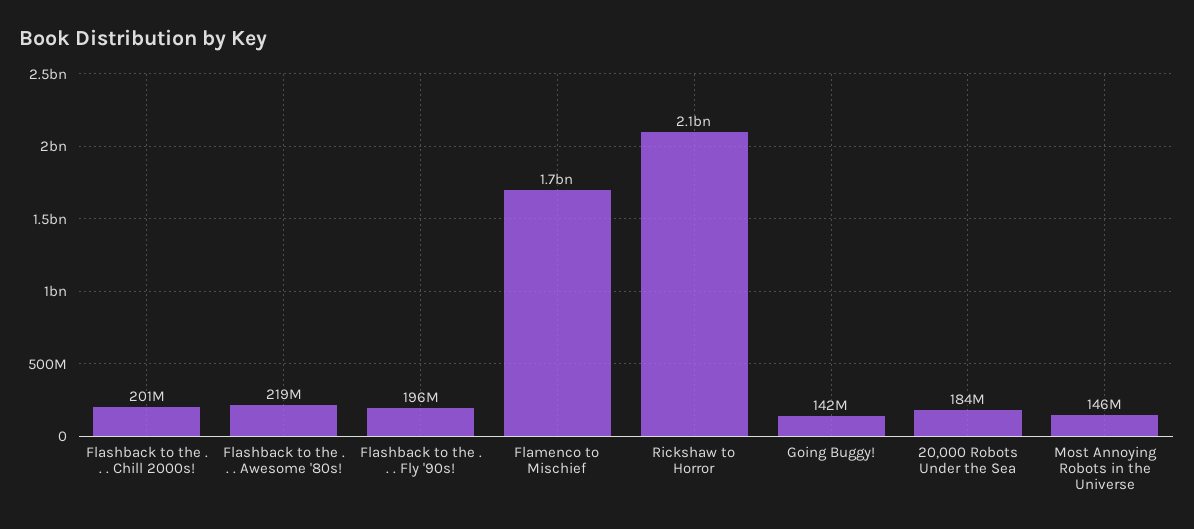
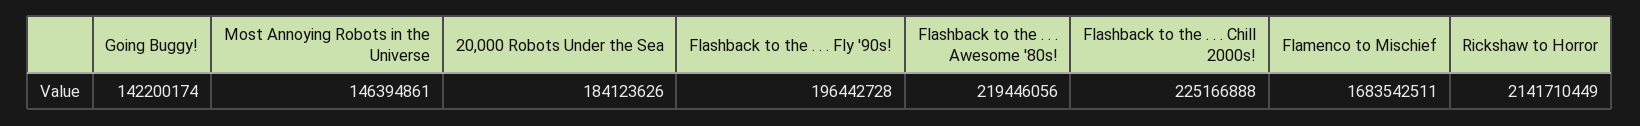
  {
-   "Flashback to the . . . Chill 2000s!": 201000000,
+   "Flashback to the . . . Chill 2000s!": 225166888,
    "Flashback to the . . . Awesome '80s!": 219446056,
    "Flashback to the . . . Fly '90s!": 196442728,
    "Flamenco to Mischief": 1683542511,
    "Rickshaw to Horror": 2141710449,
    "Going Buggy!": 142200174,
    "20,000 Robots Under the Sea": 184123626,
    "Most Annoying Robots in the Universe": 146394861
  }

